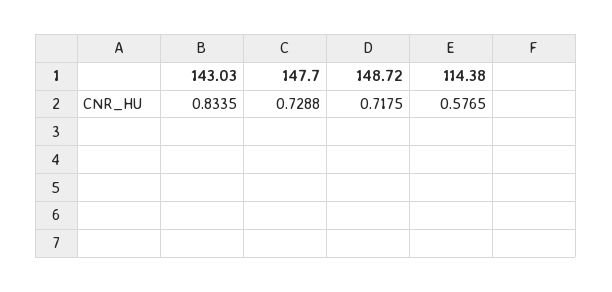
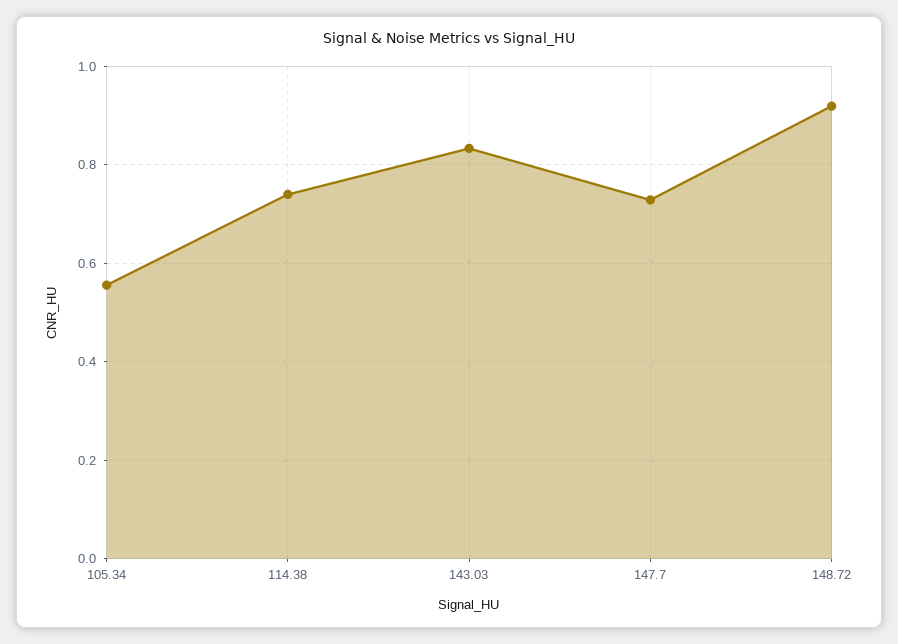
  {
    "143.03": 0.8335,
    "147.7": 0.7288,
-   "148.72": 0.7175,
+   "148.72": 0.92,
-   "114.38": 0.5765
+   "114.38": 0.74,
+   "105.34": 0.56
  }

